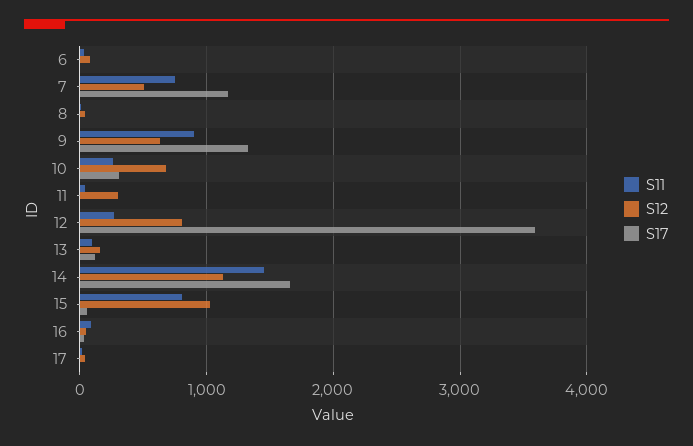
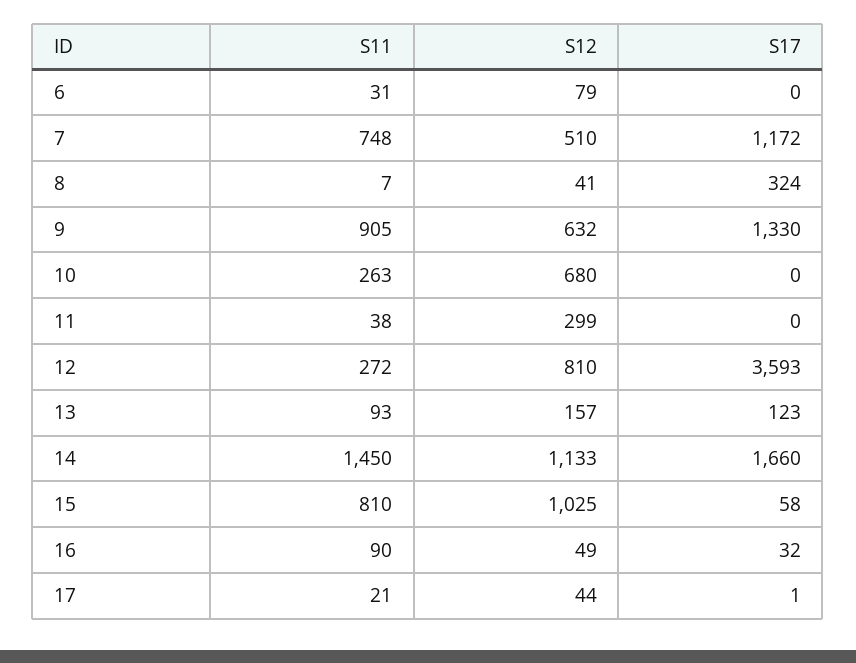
  {
    "S11": {
      "6": 31,
      "7": 748,
      "8": 7,
      "9": 905,
      "10": 263,
      "11": 38,
      "12": 272,
      "13": 93,
      "14": 1450,
      "15": 810,
      "16": 90,
      "17": 21
    },
    "S12": {
      "6": 79,
      "7": 510,
      "8": 41,
      "9": 632,
      "10": 680,
      "11": 299,
      "12": 810,
      "13": 157,
      "14": 1133,
      "15": 1025,
      "16": 49,
      "17": 44
    },
    "S17": {
      "6": 0,
      "7": 1172,
-     "8": 0,
+     "8": 324,
      "9": 1330,
-     "10": 300,
+     "10": 0,
      "11": 0,
      "12": 3593,
      "13": 123,
      "14": 1660,
      "15": 58,
      "16": 32,
      "17": 1
    }
  }

